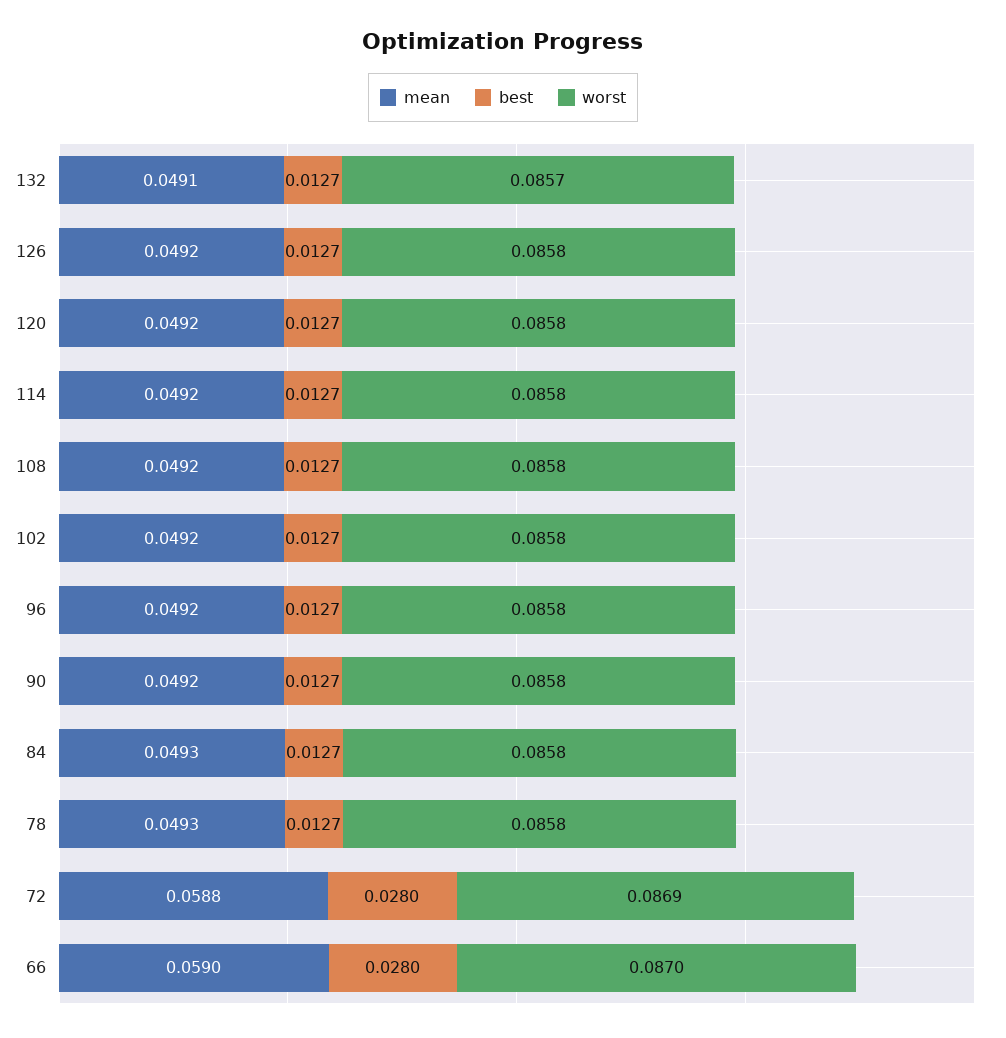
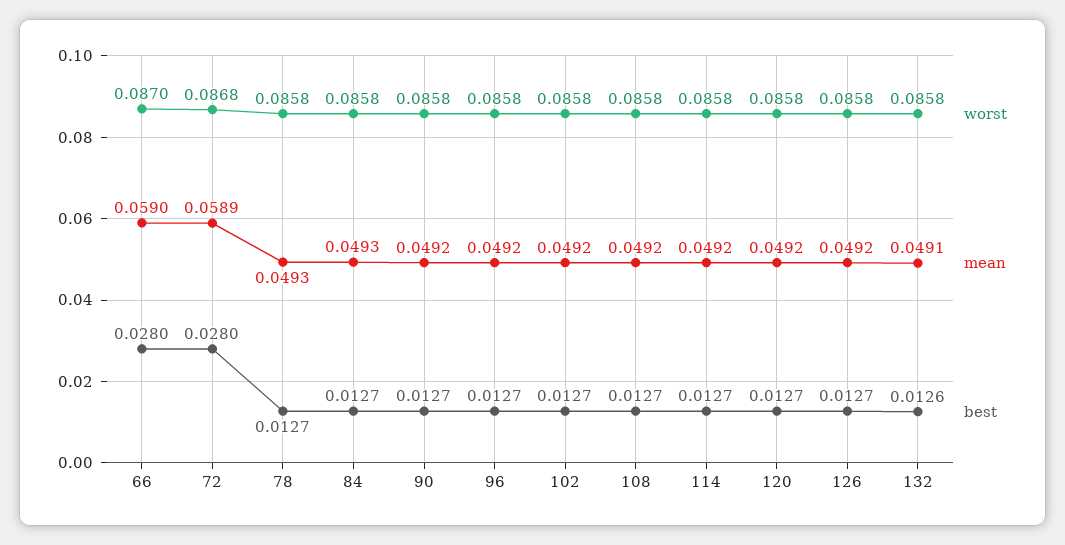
  {
    "mean": {
      "132": 0.0491,
      "126": 0.0492,
      "120": 0.0492,
      "114": 0.0492,
      "108": 0.0492,
      "102": 0.0492,
      "96": 0.0492,
      "90": 0.0492,
      "84": 0.0493,
      "78": 0.0493,
-     "72": 0.0588,
+     "72": 0.0589,
      "66": 0.059
    },
    "best": {
-     "132": 0.0127,
+     "132": 0.0126,
      "126": 0.0127,
      "120": 0.0127,
      "114": 0.0127,
      "108": 0.0127,
      "102": 0.0127,
      "96": 0.0127,
      "90": 0.0127,
      "84": 0.0127,
      "78": 0.0127,
      "72": 0.028,
      "66": 0.028
    },
    "worst": {
-     "132": 0.0857,
+     "132": 0.0858,
      "126": 0.0858,
      "120": 0.0858,
      "114": 0.0858,
      "108": 0.0858,
      "102": 0.0858,
      "96": 0.0858,
      "90": 0.0858,
      "84": 0.0858,
      "78": 0.0858,
-     "72": 0.0869,
+     "72": 0.0868,
      "66": 0.087
    }
  }

